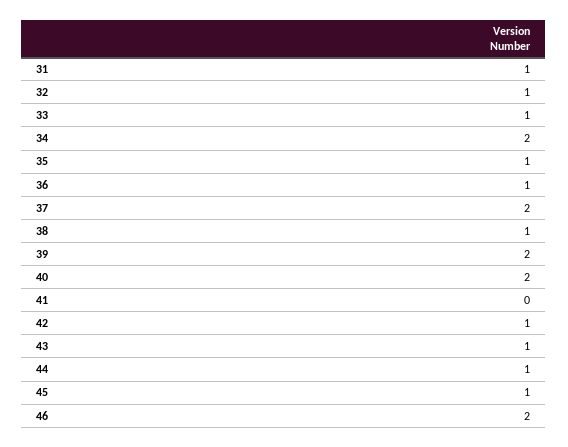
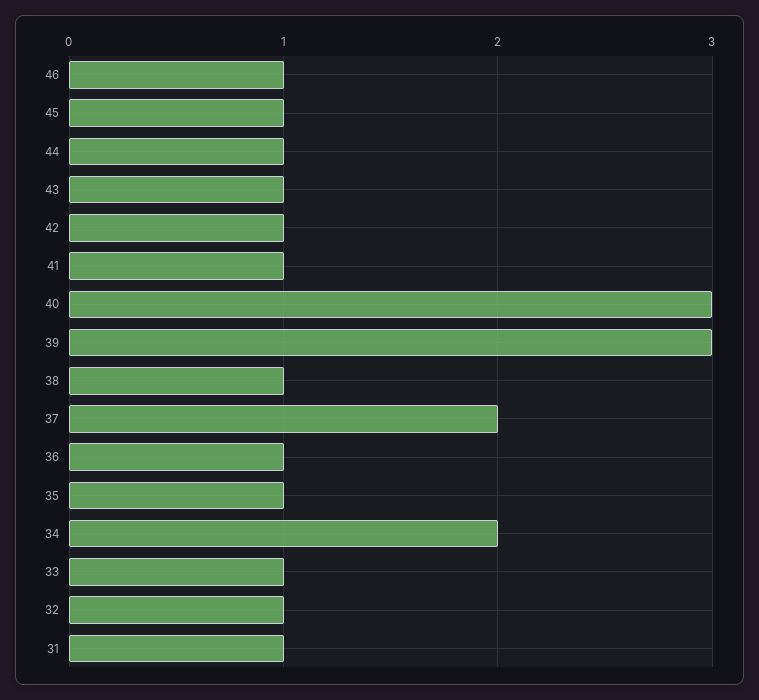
  {
    "31": 1,
    "32": 1,
    "33": 1,
    "34": 2,
    "35": 1,
    "36": 1,
    "37": 2,
    "38": 1,
-   "39": 2,
+   "39": 3,
-   "40": 2,
+   "40": 3,
-   "41": 0,
+   "41": 1,
    "42": 1,
    "43": 1,
    "44": 1,
    "45": 1,
-   "46": 2
+   "46": 1
  }

